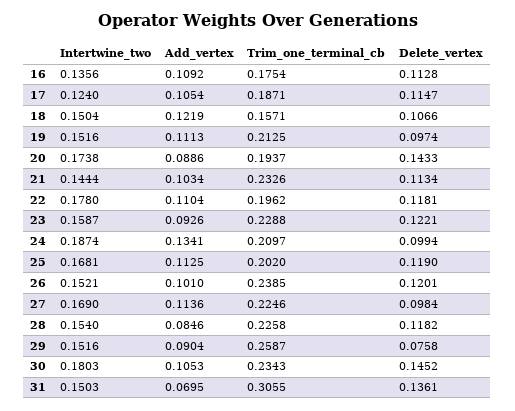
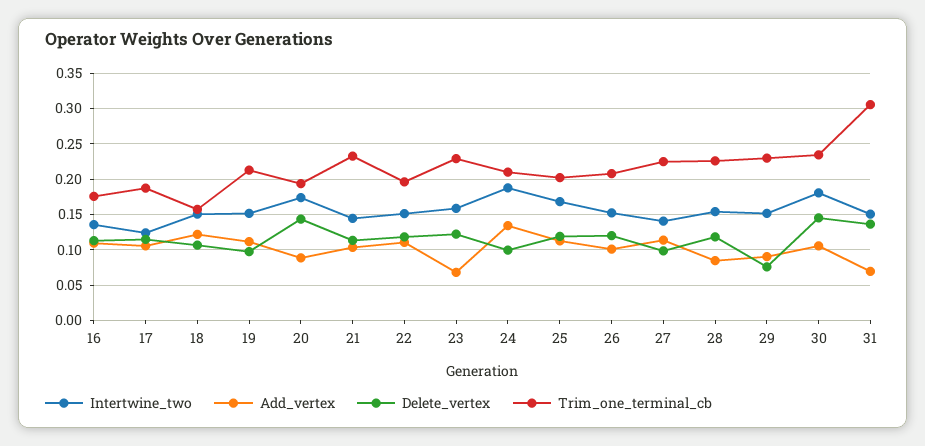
  {
    "Intertwine_two": {
      "16": 0.1356,
      "17": 0.124,
      "18": 0.1504,
      "19": 0.1516,
      "20": 0.1738,
      "21": 0.1444,
-     "22": 0.178,
+     "22": 0.15,
      "23": 0.1587,
      "24": 0.1874,
      "25": 0.1681,
      "26": 0.1521,
-     "27": 0.169,
+     "27": 0.14,
      "28": 0.154,
      "29": 0.1516,
      "30": 0.1803,
      "31": 0.1503
    },
    "Add_vertex": {
      "16": 0.1092,
      "17": 0.1054,
      "18": 0.1219,
      "19": 0.1113,
      "20": 0.0886,
      "21": 0.1034,
      "22": 0.1104,
-     "23": 0.0926,
+     "23": 0.07,
      "24": 0.1341,
      "25": 0.1125,
      "26": 0.101,
      "27": 0.1136,
      "28": 0.0846,
      "29": 0.0904,
      "30": 0.1053,
      "31": 0.0695
    },
    "Trim_one_terminal_cb": {
      "16": 0.1754,
      "17": 0.1871,
      "18": 0.1571,
      "19": 0.2125,
      "20": 0.1937,
      "21": 0.2326,
      "22": 0.1962,
      "23": 0.2288,
      "24": 0.2097,
      "25": 0.202,
-     "26": 0.2385,
+     "26": 0.21,
      "27": 0.2246,
      "28": 0.2258,
-     "29": 0.2587,
+     "29": 0.23,
      "30": 0.2343,
      "31": 0.3055
    },
    "Delete_vertex": {
      "16": 0.1128,
      "17": 0.1147,
      "18": 0.1066,
      "19": 0.0974,
      "20": 0.1433,
      "21": 0.1134,
      "22": 0.1181,
      "23": 0.1221,
      "24": 0.0994,
      "25": 0.119,
      "26": 0.1201,
      "27": 0.0984,
      "28": 0.1182,
      "29": 0.0758,
      "30": 0.1452,
      "31": 0.1361
    }
  }

